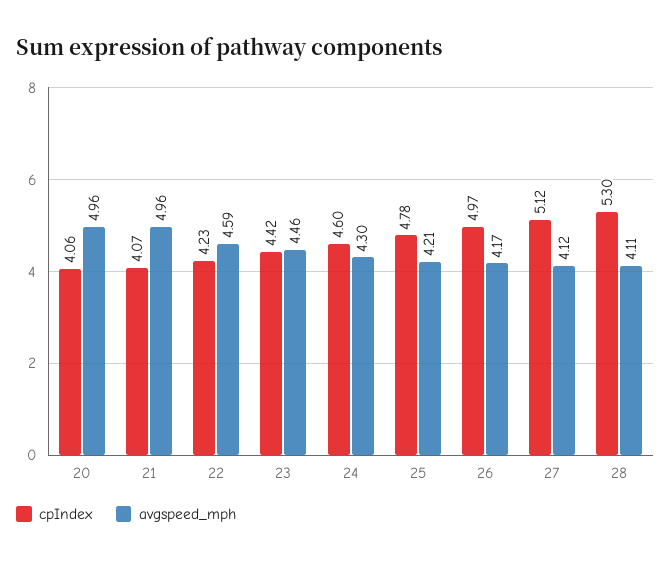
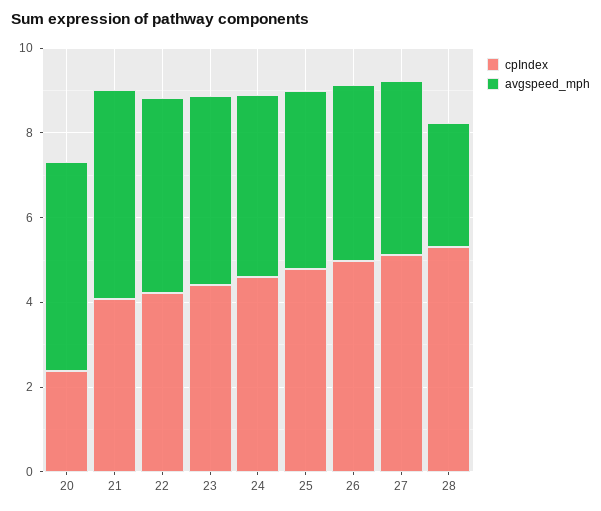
  {
    "cpIndex": {
-     "20": 4.06,
+     "20": 2.5,
      "21": 4.07,
      "22": 4.23,
      "23": 4.42,
      "24": 4.6,
      "25": 4.78,
      "26": 4.97,
      "27": 5.12,
      "28": 5.3
    },
    "avgspeed_mph": {
      "20": 4.96,
      "21": 4.96,
      "22": 4.59,
      "23": 4.46,
      "24": 4.3,
      "25": 4.21,
      "26": 4.17,
      "27": 4.12,
-     "28": 4.11
+     "28": 3
    }
  }

